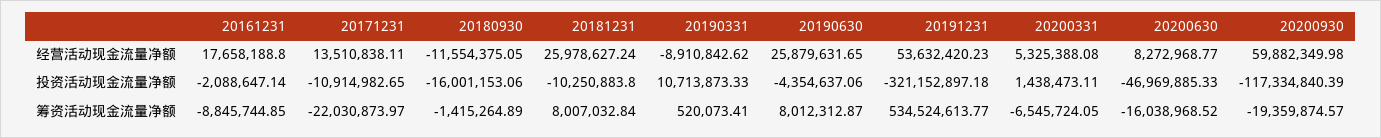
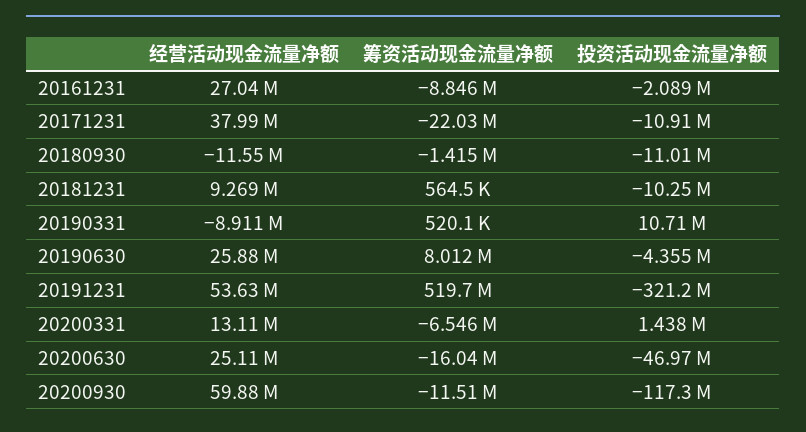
  {
    "20161231": {
-     "经营活动现金流量净额": 17658188.8,
+     "经营活动现金流量净额": 27040000,
      "投资活动现金流量净额": -2088647.14,
      "筹资活动现金流量净额": -8845744.85
    },
    "20171231": {
-     "经营活动现金流量净额": 13510838.11,
+     "经营活动现金流量净额": 37990000,
      "投资活动现金流量净额": -10914982.65,
      "筹资活动现金流量净额": -22030873.97
    },
    "20180930": {
      "经营活动现金流量净额": -11554375.05,
-     "投资活动现金流量净额": -16001153.06,
+     "投资活动现金流量净额": -11010000,
      "筹资活动现金流量净额": -1415264.89
    },
    "20181231": {
-     "经营活动现金流量净额": 25978627.24,
+     "经营活动现金流量净额": 9269000,
      "投资活动现金流量净额": -10250883.8,
-     "筹资活动现金流量净额": 8007032.84
+     "筹资活动现金流量净额": 564500
    },
    "20190331": {
      "经营活动现金流量净额": -8910842.62,
      "投资活动现金流量净额": 10713873.33,
      "筹资活动现金流量净额": 520073.41
    },
    "20190630": {
      "经营活动现金流量净额": 25879631.65,
      "投资活动现金流量净额": -4354637.06,
      "筹资活动现金流量净额": 8012312.87
    },
    "20191231": {
      "经营活动现金流量净额": 53632420.23,
      "投资活动现金流量净额": -321152897.18,
-     "筹资活动现金流量净额": 534524613.77
+     "筹资活动现金流量净额": 519700000
    },
    "20200331": {
-     "经营活动现金流量净额": 5325388.08,
+     "经营活动现金流量净额": 13110000,
      "投资活动现金流量净额": 1438473.11,
      "筹资活动现金流量净额": -6545724.05
    },
    "20200630": {
-     "经营活动现金流量净额": 8272968.77,
+     "经营活动现金流量净额": 25110000,
      "投资活动现金流量净额": -46969885.33,
      "筹资活动现金流量净额": -16038968.52
    },
    "20200930": {
      "经营活动现金流量净额": 59882349.98,
      "投资活动现金流量净额": -117334840.39,
-     "筹资活动现金流量净额": -19359874.57
+     "筹资活动现金流量净额": -11510000
    }
  }

